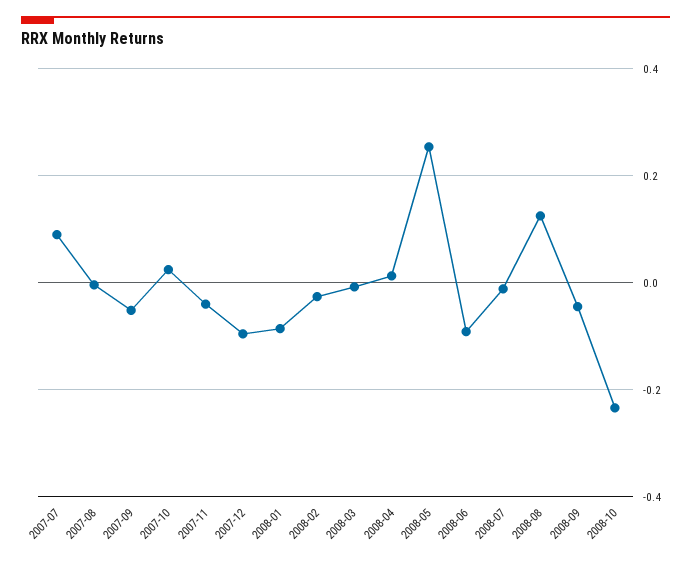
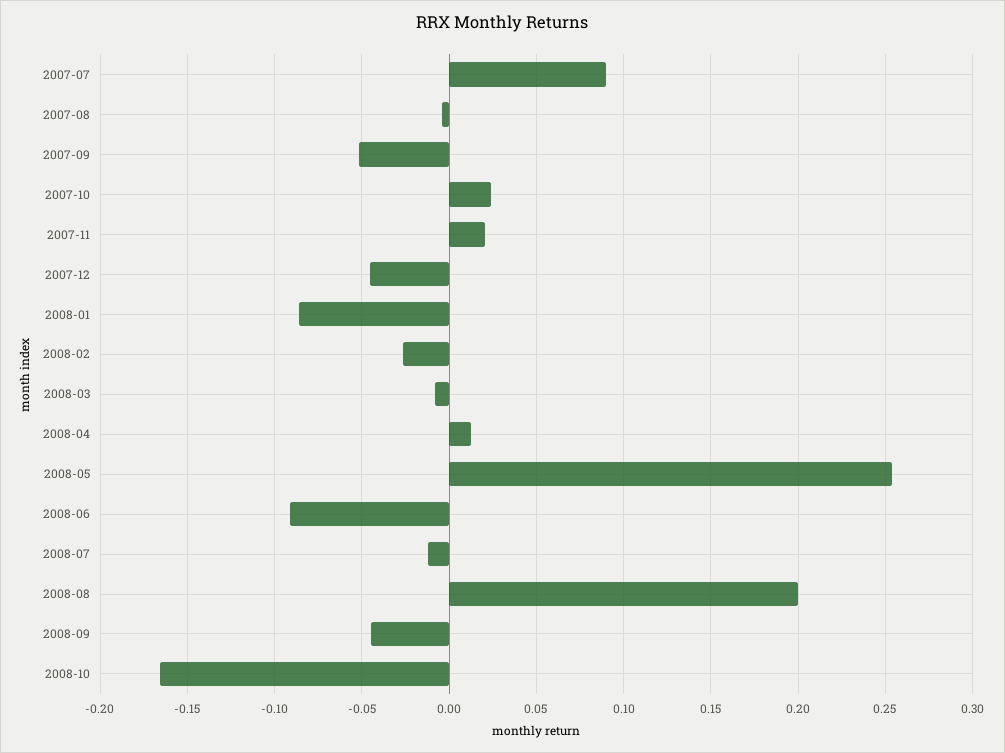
  {
    "2007-07": 0.09,
    "2007-08": -0.005,
    "2007-09": -0.05,
    "2007-10": 0.025,
-   "2007-11": -0.04,
+   "2007-11": 0.02,
-   "2007-12": -0.1,
+   "2007-12": -0.045,
    "2008-01": -0.085,
    "2008-02": -0.025,
    "2008-03": -0.01,
    "2008-04": 0.015,
    "2008-05": 0.255,
    "2008-06": -0.09,
    "2008-07": -0.01,
-   "2008-08": 0.12,
+   "2008-08": 0.2,
    "2008-09": -0.045,
-   "2008-10": -0.24
+   "2008-10": -0.165
  }

